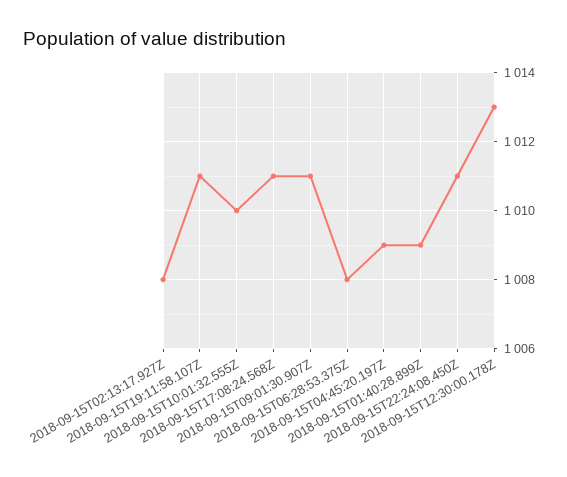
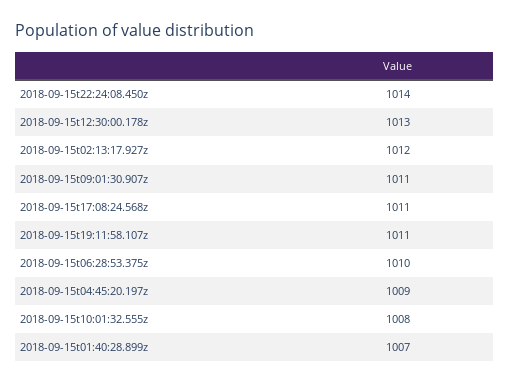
  {
-   "2018-09-15T02:13:17.927Z": 1008,
+   "2018-09-15T02:13:17.927Z": 1012,
    "2018-09-15T19:11:58.107Z": 1011,
-   "2018-09-15T10:01:32.555Z": 1010,
+   "2018-09-15T10:01:32.555Z": 1008,
    "2018-09-15T17:08:24.568Z": 1011,
    "2018-09-15T09:01:30.907Z": 1011,
-   "2018-09-15T06:28:53.375Z": 1008,
+   "2018-09-15T06:28:53.375Z": 1010,
    "2018-09-15T04:45:20.197Z": 1009,
-   "2018-09-15T01:40:28.899Z": 1009,
+   "2018-09-15T01:40:28.899Z": 1007,
-   "2018-09-15T22:24:08.450Z": 1011,
+   "2018-09-15T22:24:08.450Z": 1014,
    "2018-09-15T12:30:00.178Z": 1013
  }

